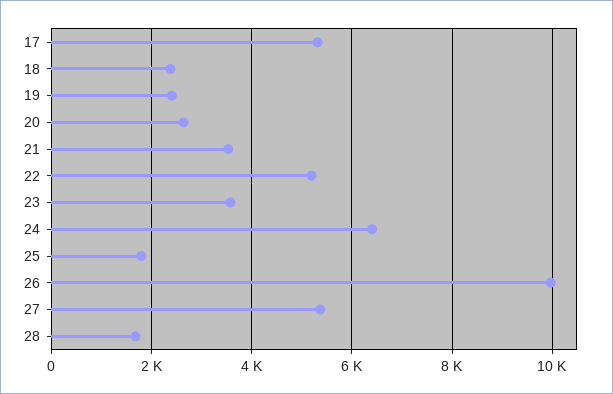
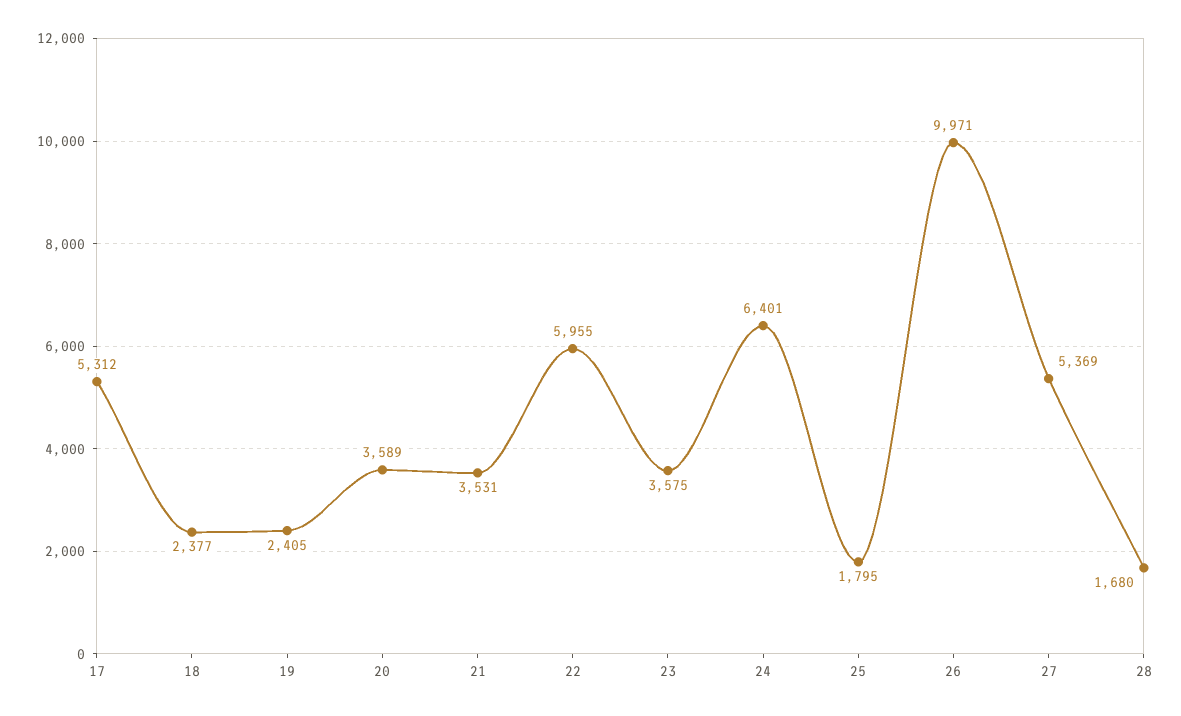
  {
    "17": 5312,
    "18": 2377,
    "19": 2405,
-   "20": 2600,
+   "20": 3589,
    "21": 3531,
-   "22": 5200,
+   "22": 5955,
    "23": 3575,
    "24": 6401,
    "25": 1795,
    "26": 9971,
    "27": 5369,
    "28": 1680
  }

